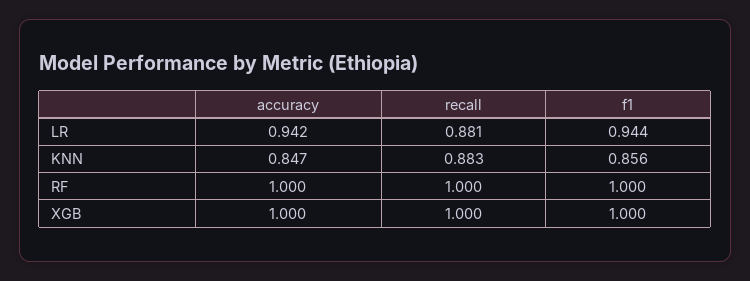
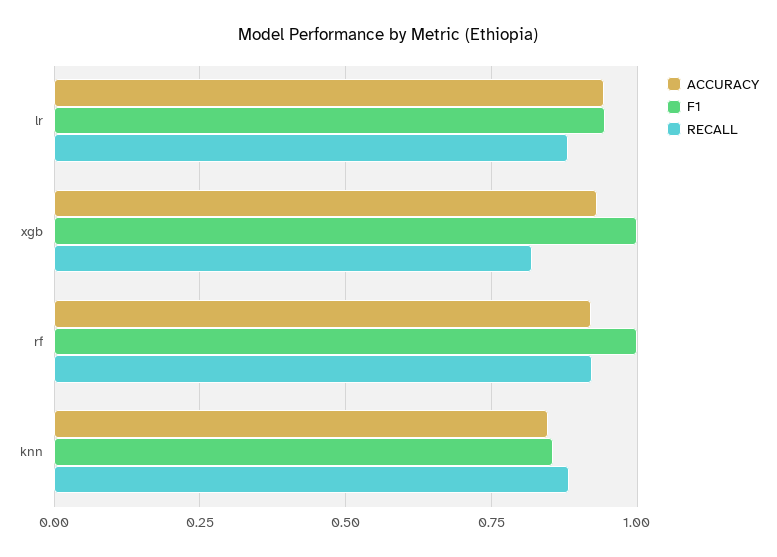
  {
    "accuracy": {
      "LR": 0.942,
      "KNN": 0.847,
-     "RF": 1,
+     "RF": 0.925,
-     "XGB": 1
+     "XGB": 0.925
    },
    "recall": {
      "LR": 0.881,
      "KNN": 0.883,
-     "RF": 1,
+     "RF": 0.925,
-     "XGB": 1
+     "XGB": 0.825
    },
    "f1": {
      "LR": 0.944,
      "KNN": 0.856,
      "RF": 1,
      "XGB": 1
    }
  }

